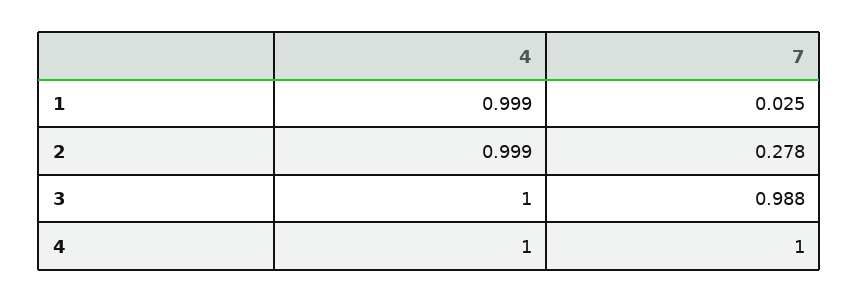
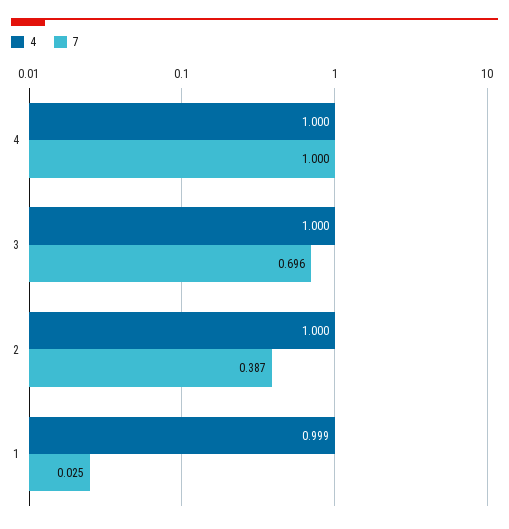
  {
    "4": {
      "1": 0.999,
-     "2": 0.999,
+     "2": 1,
      "3": 1,
      "4": 1
    },
    "7": {
      "1": 0.025,
-     "2": 0.278,
+     "2": 0.387,
-     "3": 0.988,
+     "3": 0.696,
      "4": 1
    }
  }

